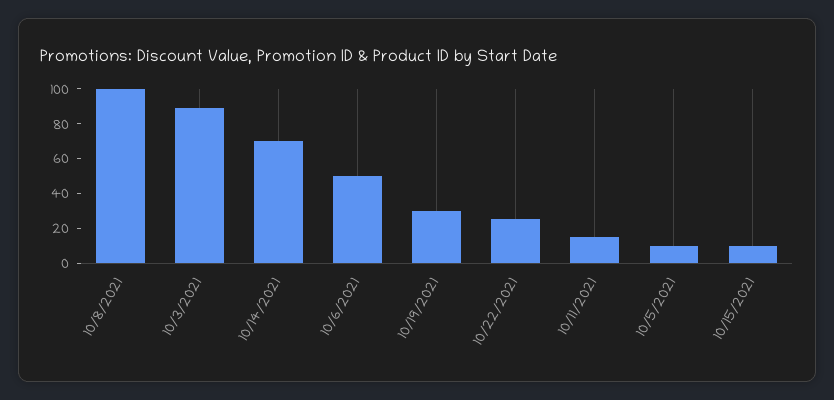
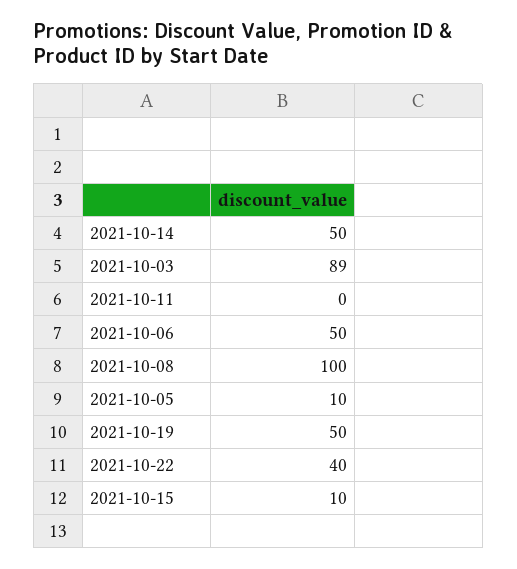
  {
    "10/8/2021": 100,
    "10/3/2021": 89,
-   "10/14/2021": 70,
+   "10/14/2021": 50,
    "10/6/2021": 50,
-   "10/19/2021": 30,
+   "10/19/2021": 50,
-   "10/22/2021": 25,
+   "10/22/2021": 40,
-   "10/11/2021": 15,
+   "10/11/2021": 0,
    "10/5/2021": 10,
    "10/15/2021": 10
  }

